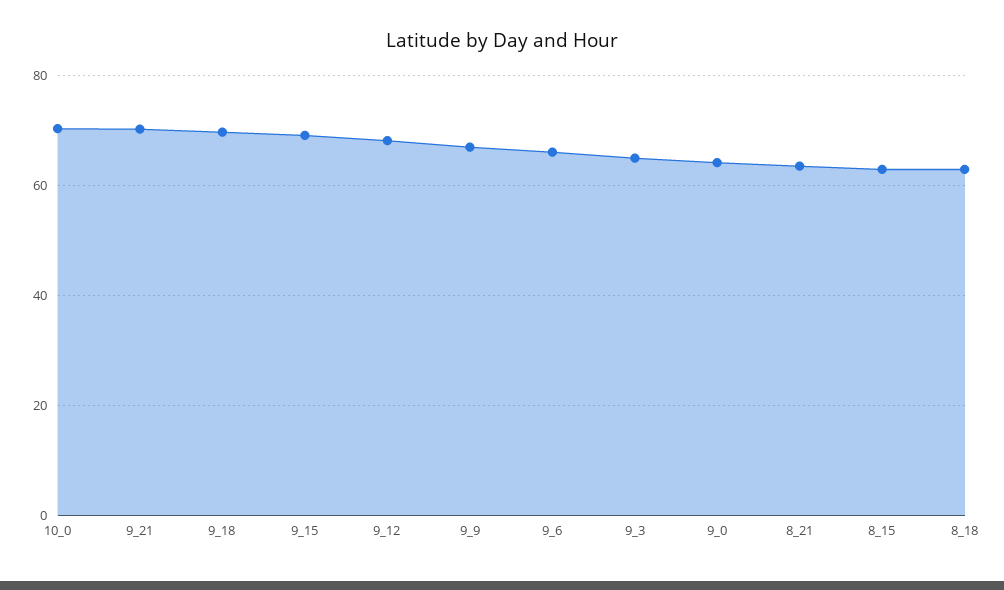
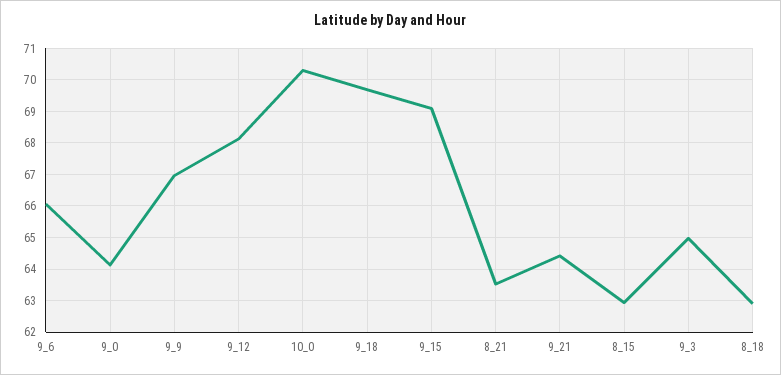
  {
    "10_0": 70.4,
-   "9_21": 70,
+   "9_21": 64.4,
    "9_18": 69.6,
    "9_15": 69.2,
    "9_12": 68.2,
    "9_9": 67,
    "9_6": 66,
    "9_3": 65,
    "9_0": 64.2,
    "8_21": 63.6,
    "8_15": 63,
    "8_18": 63
  }

